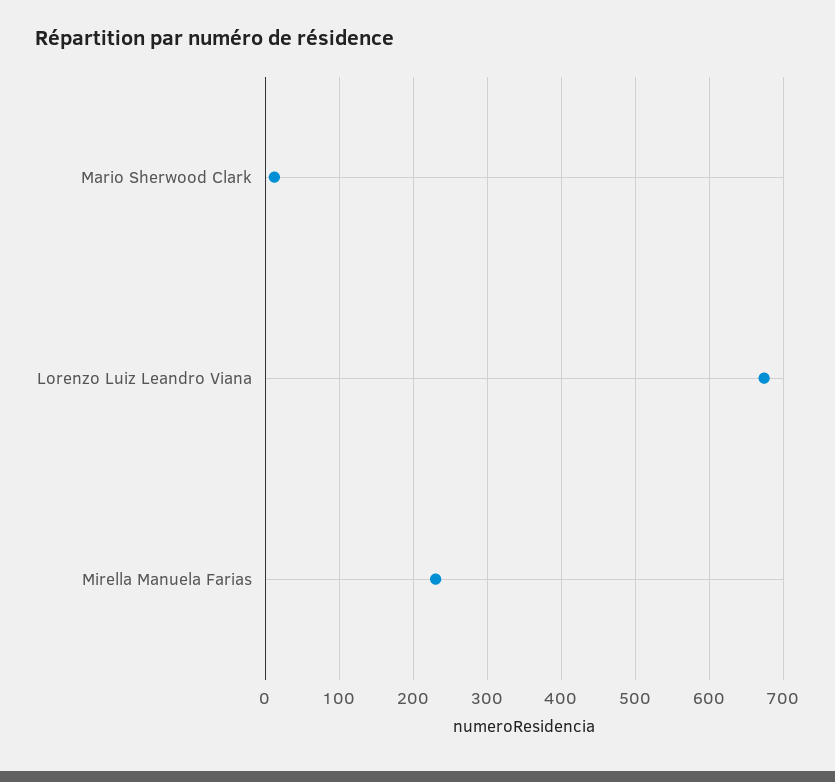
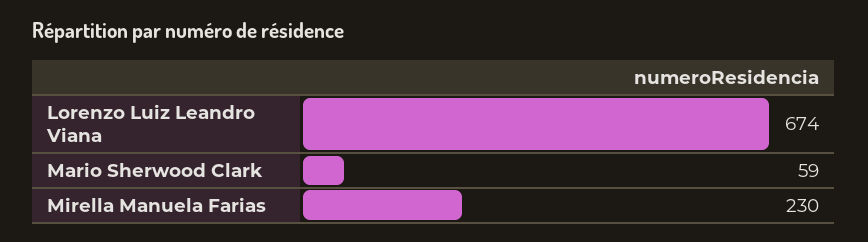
  {
-   "Mario Sherwood Clark": 10,
+   "Mario Sherwood Clark": 59,
    "Lorenzo Luiz Leandro Viana": 674,
    "Mirella Manuela Farias": 230
  }

